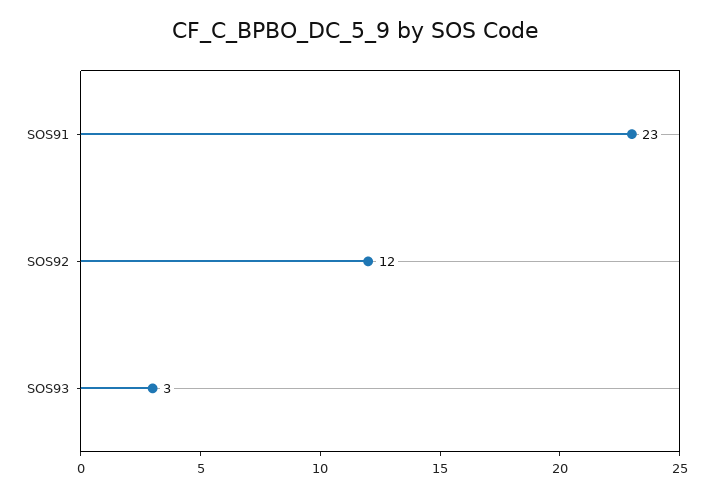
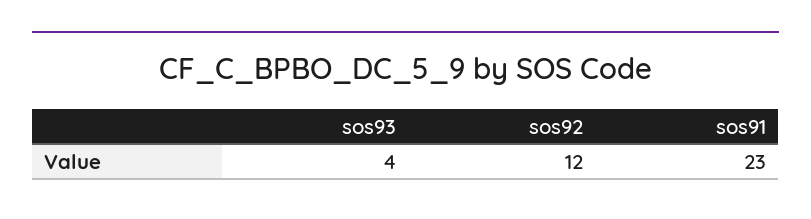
  {
    "SOS91": 23,
    "SOS92": 12,
-   "SOS93": 3
+   "SOS93": 4
  }

